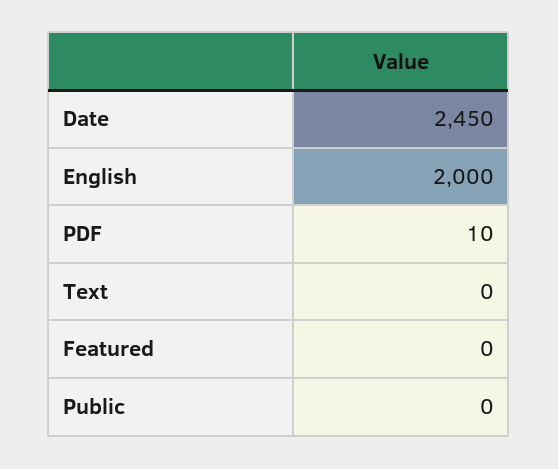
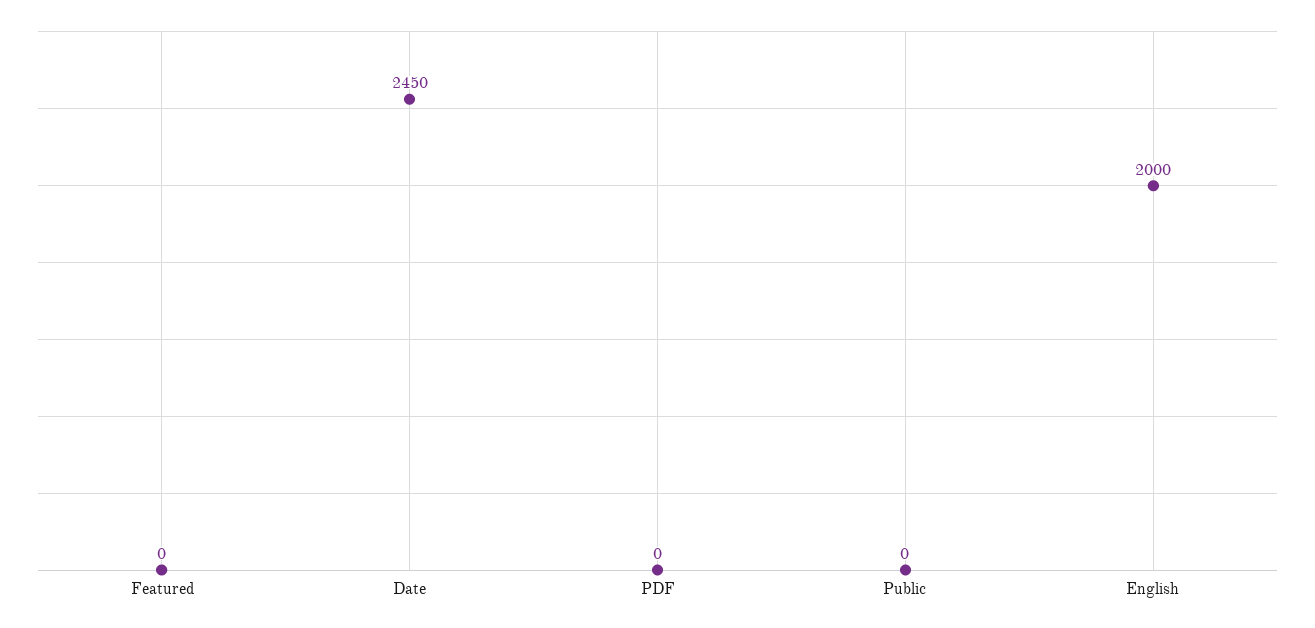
  {
    "Date": 2450,
    "English": 2000,
-   "PDF": 10,
+   "PDF": 0,
-   "Text": 0,
    "Featured": 0,
    "Public": 0
  }

